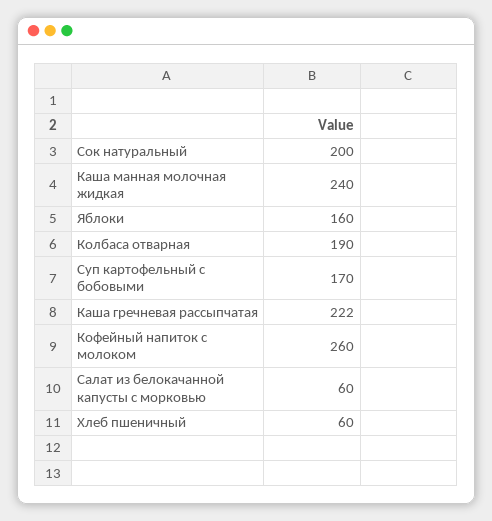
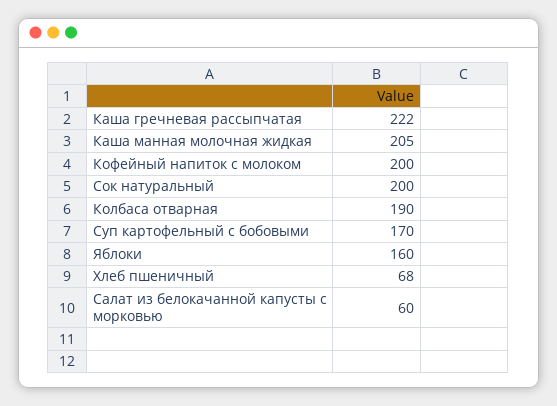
  {
    "Сок натуральный": 200,
-   "Каша манная молочная жидкая": 240,
+   "Каша манная молочная жидкая": 205,
    "Яблоки": 160,
    "Колбаса отварная": 190,
    "Суп картофельный с бобовыми": 170,
    "Каша гречневая рассыпчатая": 222,
-   "Кофейный напиток с молоком": 260,
+   "Кофейный напиток с молоком": 200,
    "Салат из белокачанной капусты с морковью": 60,
-   "Хлеб пшеничный": 60
+   "Хлеб пшеничный": 68
  }

